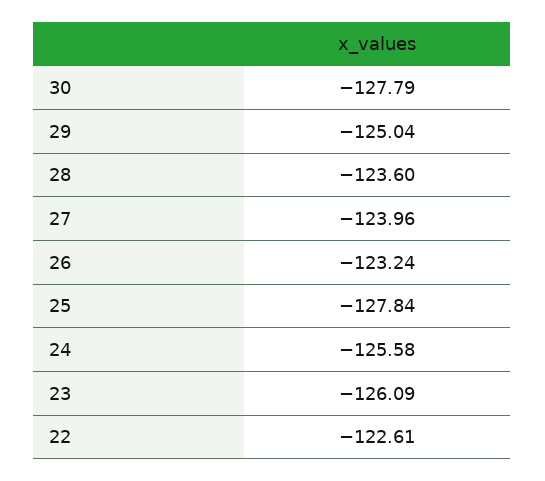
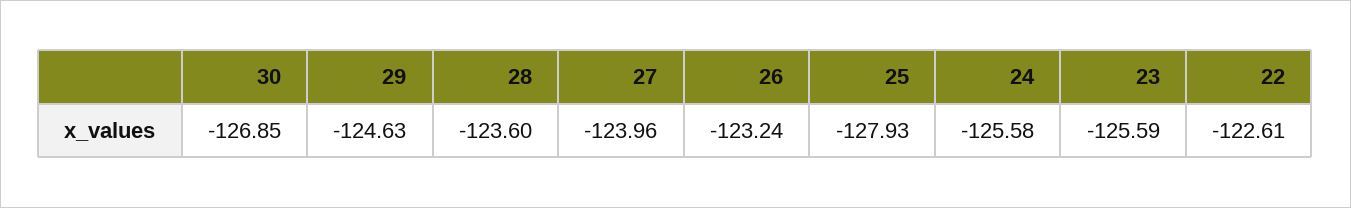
  {
-   "30": -127.79,
+   "30": -126.85,
-   "29": -125.04,
+   "29": -124.63,
    "28": -123.6,
    "27": -123.96,
    "26": -123.24,
-   "25": -127.84,
+   "25": -127.93,
    "24": -125.58,
-   "23": -126.09,
+   "23": -125.59,
    "22": -122.61
  }

